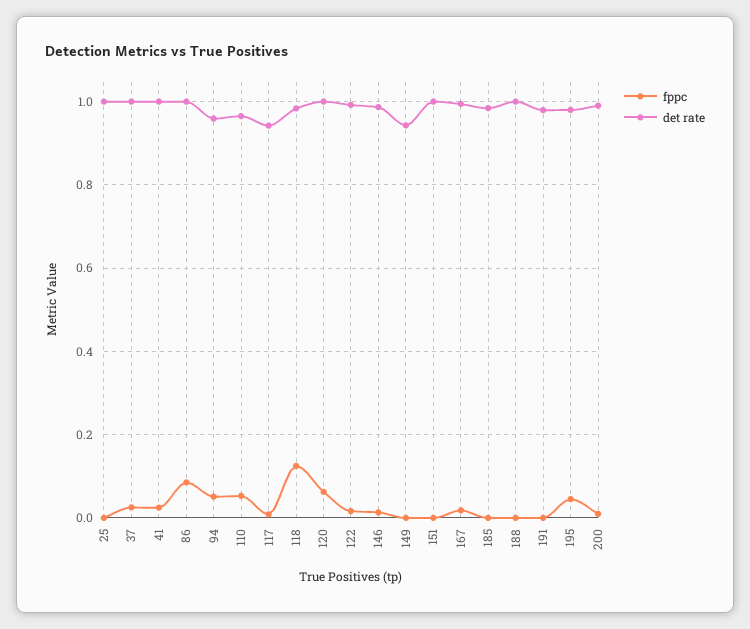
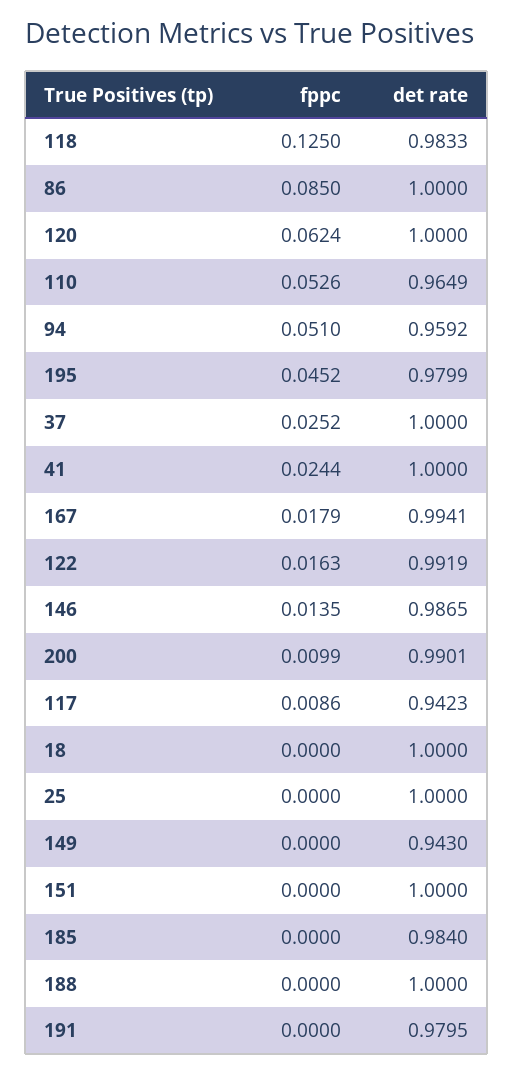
  {
    "fppc": {
      "25": 0,
      "37": 0.0252,
      "41": 0.0244,
      "86": 0.085,
      "94": 0.051,
      "110": 0.0526,
      "117": 0.0086,
      "118": 0.125,
      "120": 0.0624,
      "122": 0.0163,
      "146": 0.0135,
      "149": 0,
      "151": 0,
      "167": 0.0179,
      "185": 0,
      "188": 0,
      "191": 0,
      "195": 0.0452,
-     "200": 0.0099
+     "200": 0.0099,
+     "18": 0
    },
    "det rate": {
      "25": 1,
      "37": 1,
      "41": 1,
      "86": 1,
      "94": 0.9592,
      "110": 0.9649,
      "117": 0.9423,
      "118": 0.9833,
      "120": 1,
      "122": 0.9919,
      "146": 0.9865,
      "149": 0.943,
      "151": 1,
      "167": 0.9941,
      "185": 0.984,
      "188": 1,
      "191": 0.9795,
      "195": 0.9799,
-     "200": 0.9901
+     "200": 0.9901,
+     "18": 1
    }
  }

